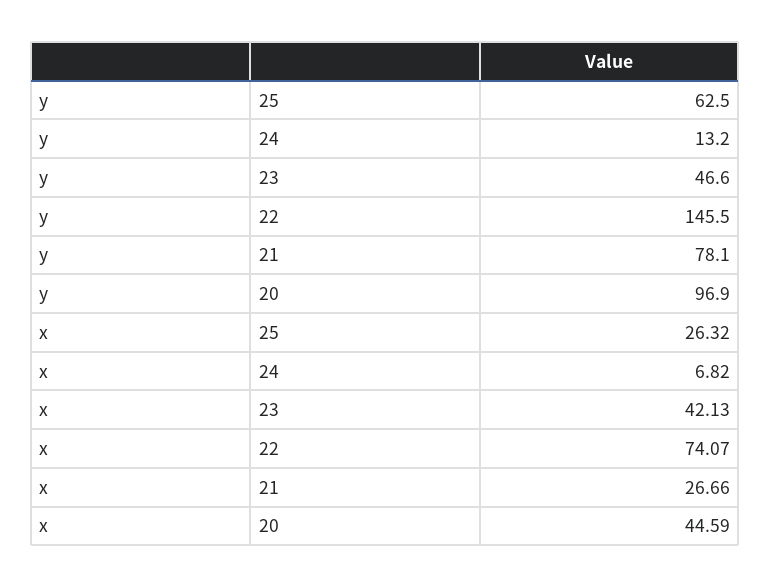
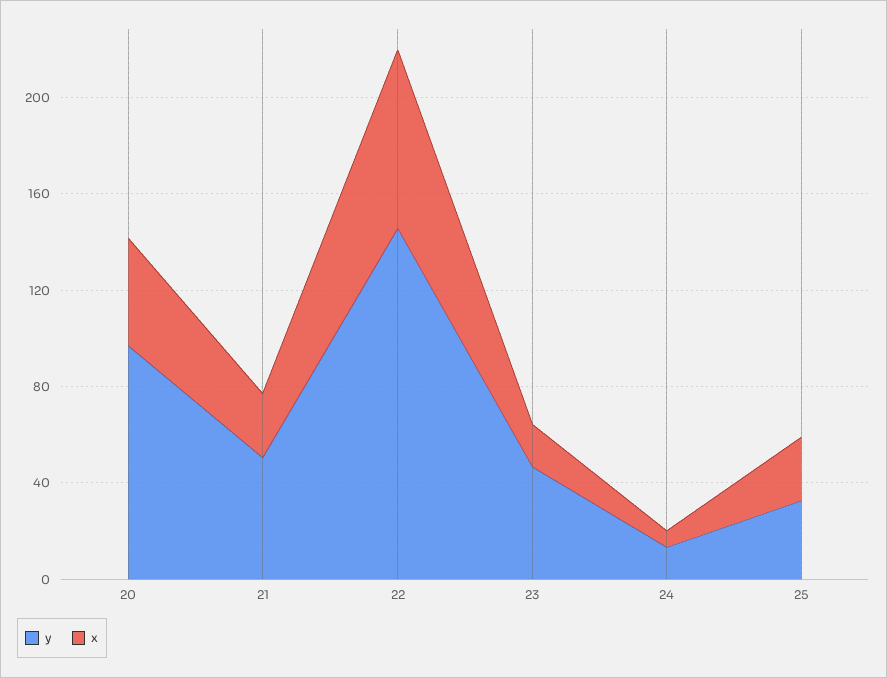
  {
    "y": {
-     "25": 62.5,
+     "25": 30,
      "24": 13.2,
      "23": 46.6,
      "22": 145.5,
-     "21": 78.1,
+     "21": 50,
      "20": 96.9
    },
    "x": {
      "25": 26.32,
      "24": 6.82,
-     "23": 42.13,
+     "23": 20,
      "22": 74.07,
      "21": 26.66,
      "20": 44.59
    }
  }

